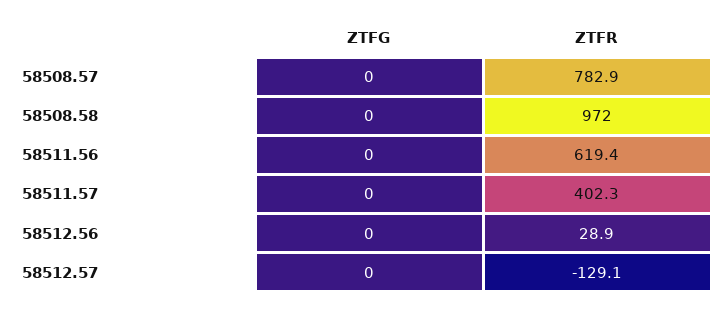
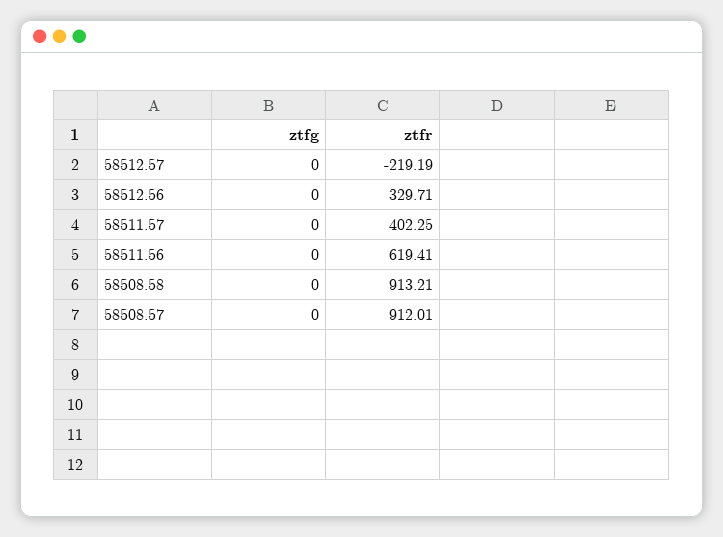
  {
    "ZTFG": {
      "58508.57": 0,
      "58508.58": 0,
      "58511.56": 0,
      "58511.57": 0,
      "58512.56": 0,
      "58512.57": 0
    },
    "ZTFR": {
-     "58508.57": 782.9,
+     "58508.57": 912.01,
-     "58508.58": 972,
+     "58508.58": 913.21,
      "58511.56": 619.41,
      "58511.57": 402.25,
-     "58512.56": 28.9,
+     "58512.56": 329.71,
-     "58512.57": -129.1
+     "58512.57": -219.19
    }
  }

